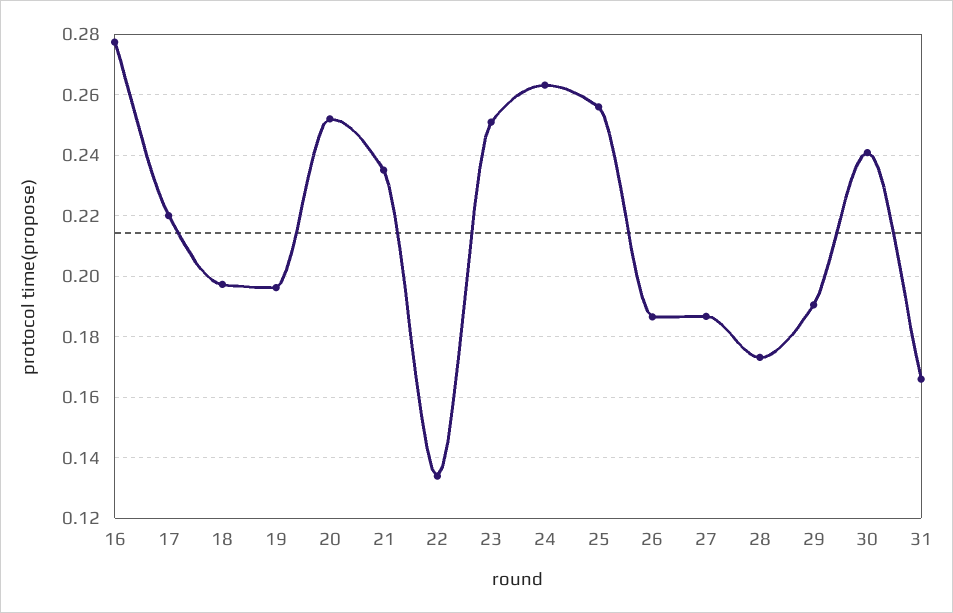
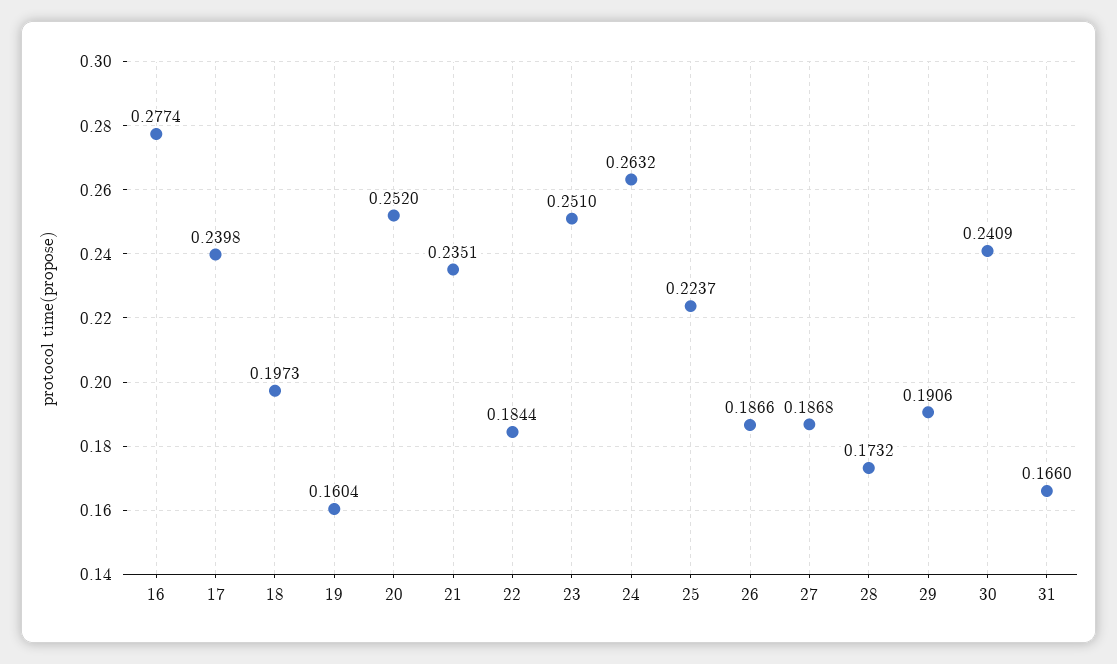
  {
    "16": 0.2774,
-   "17": 0.22,
+   "17": 0.2398,
    "18": 0.1973,
-   "19": 0.196,
+   "19": 0.1604,
    "20": 0.252,
    "21": 0.2351,
-   "22": 0.134,
+   "22": 0.1844,
    "23": 0.251,
    "24": 0.2632,
-   "25": 0.256,
+   "25": 0.2237,
    "26": 0.1866,
    "27": 0.1868,
    "28": 0.1732,
    "29": 0.1906,
    "30": 0.2409,
    "31": 0.166
  }

